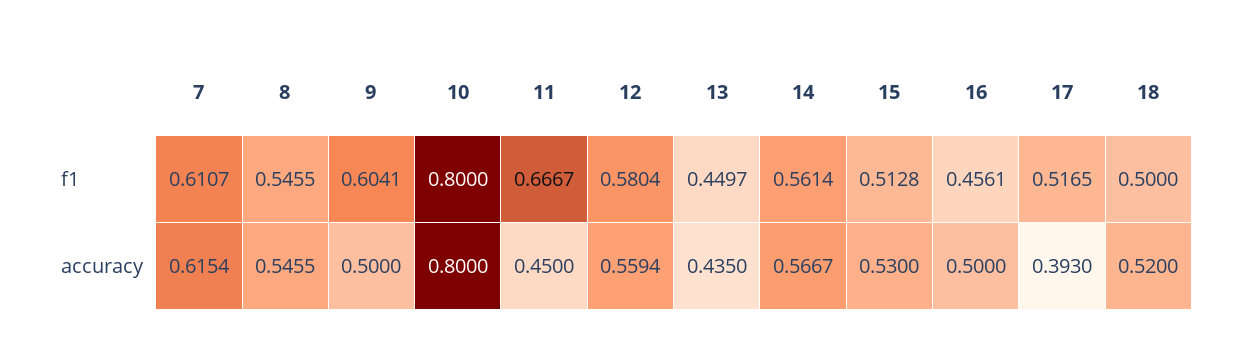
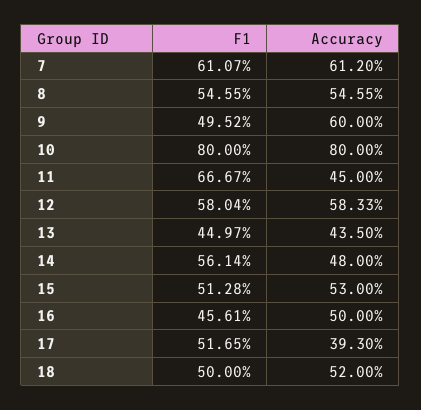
  {
    "7": {
      "f1": 0.6107,
-     "accuracy": 0.6154
+     "accuracy": 0.612
    },
    "8": {
      "f1": 0.5455,
      "accuracy": 0.5455
    },
    "9": {
-     "f1": 0.6041,
+     "f1": 0.4952,
-     "accuracy": 0.5
+     "accuracy": 0.6
    },
    "10": {
      "f1": 0.8,
      "accuracy": 0.8
    },
    "11": {
      "f1": 0.6667,
      "accuracy": 0.45
    },
    "12": {
      "f1": 0.5804,
-     "accuracy": 0.5594
+     "accuracy": 0.5833
    },
    "13": {
      "f1": 0.4497,
      "accuracy": 0.435
    },
    "14": {
      "f1": 0.5614,
-     "accuracy": 0.5667
+     "accuracy": 0.48
    },
    "15": {
      "f1": 0.5128,
      "accuracy": 0.53
    },
    "16": {
      "f1": 0.4561,
      "accuracy": 0.5
    },
    "17": {
      "f1": 0.5165,
      "accuracy": 0.393
    },
    "18": {
      "f1": 0.5,
      "accuracy": 0.52
    }
  }

